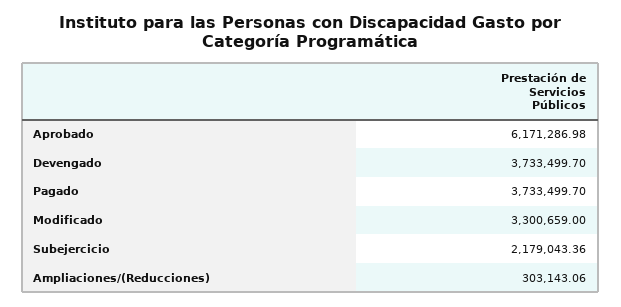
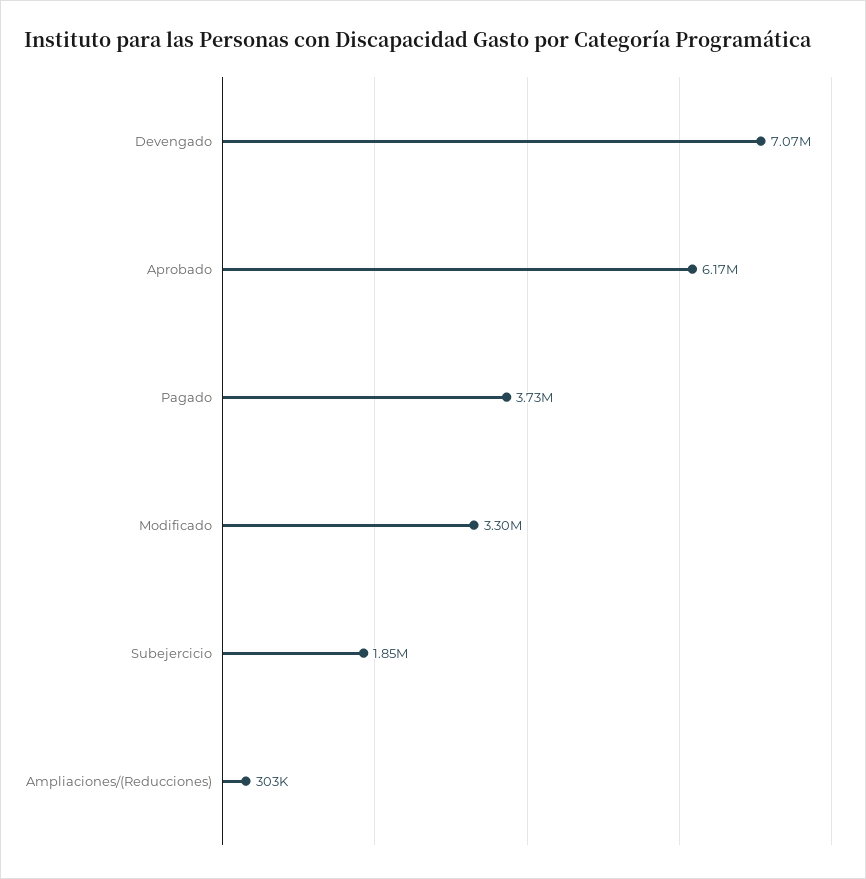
  {
    "Aprobado": 6171286.98,
-   "Devengado": 3733499.7,
+   "Devengado": 7070000,
    "Pagado": 3733499.7,
    "Modificado": 3300659,
-   "Subejercicio": 2179043.36,
+   "Subejercicio": 1850000,
    "Ampliaciones/(Reducciones)": 303143.06
  }

